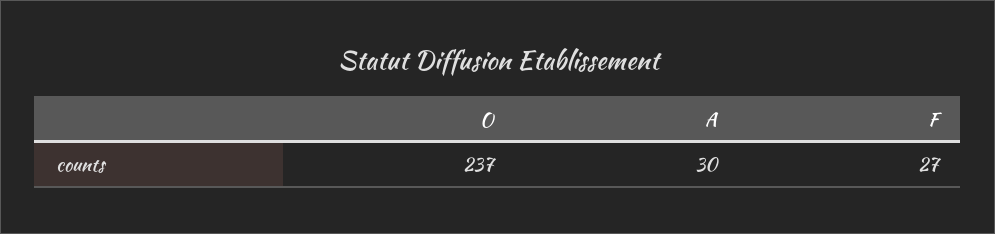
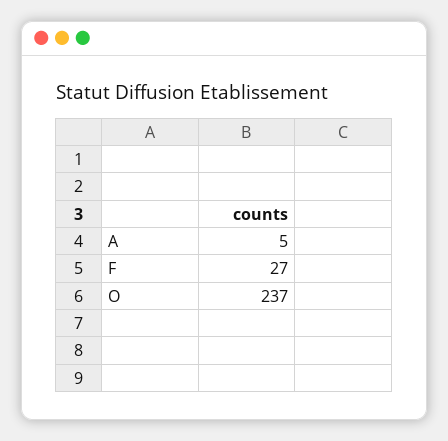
  {
    "O": 237,
-   "A": 30,
+   "A": 5,
    "F": 27
  }

